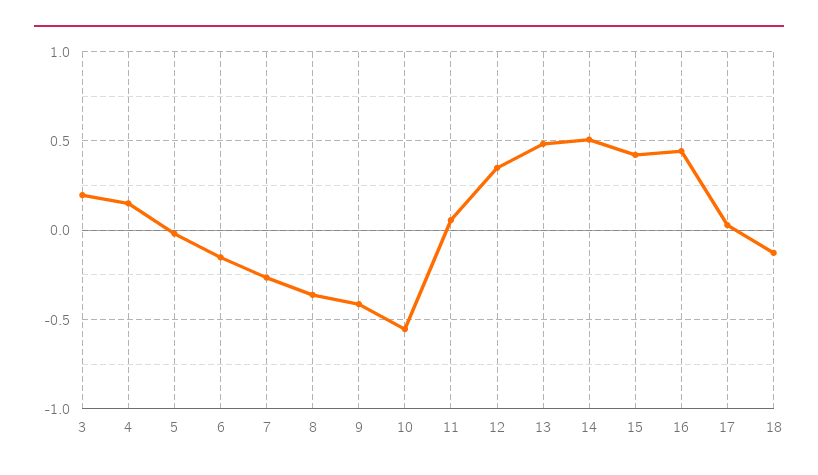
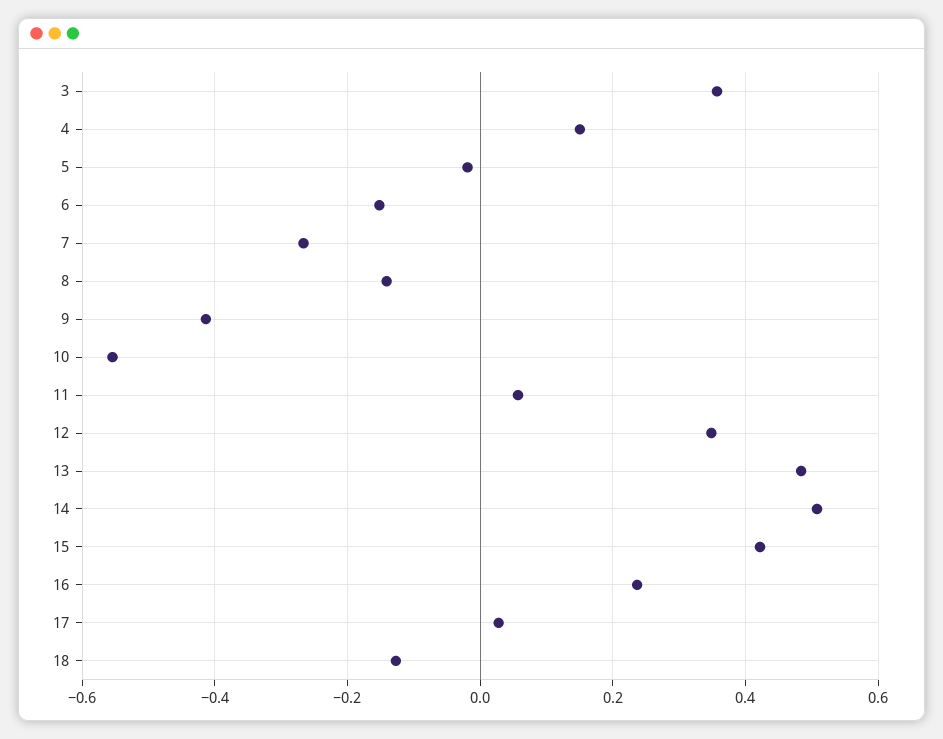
  {
-   "3": 0.2,
+   "3": 0.36,
    "4": 0.16,
    "5": -0.02,
    "6": -0.16,
    "7": -0.26,
-   "8": -0.35,
+   "8": -0.14,
    "9": -0.42,
    "10": -0.56,
    "11": 0.06,
    "12": 0.34,
    "13": 0.48,
    "14": 0.5,
    "15": 0.42,
-   "16": 0.45,
+   "16": 0.24,
    "17": 0.02,
    "18": -0.12
  }

